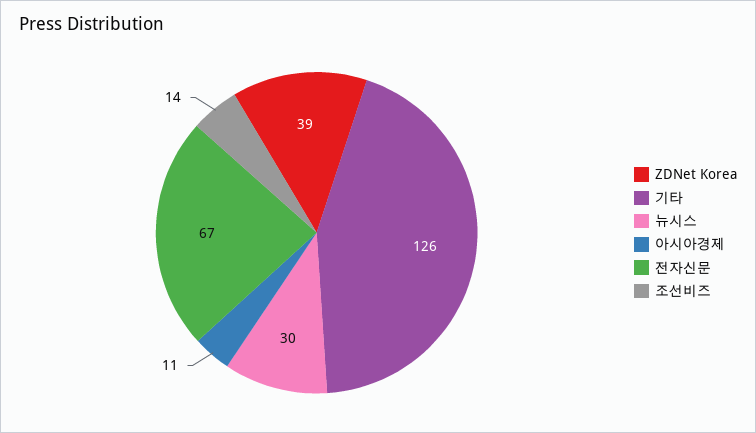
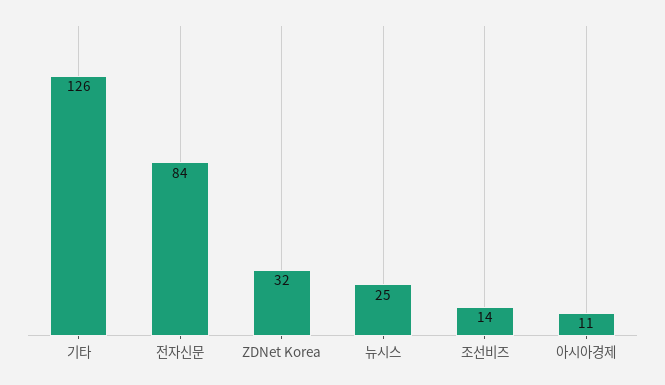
  {
-   "ZDNet Korea": 39,
+   "ZDNet Korea": 32,
    "기타": 126,
-   "뉴시스": 30,
+   "뉴시스": 25,
    "아시아경제": 11,
-   "전자신문": 67,
+   "전자신문": 84,
    "조선비즈": 14
  }

